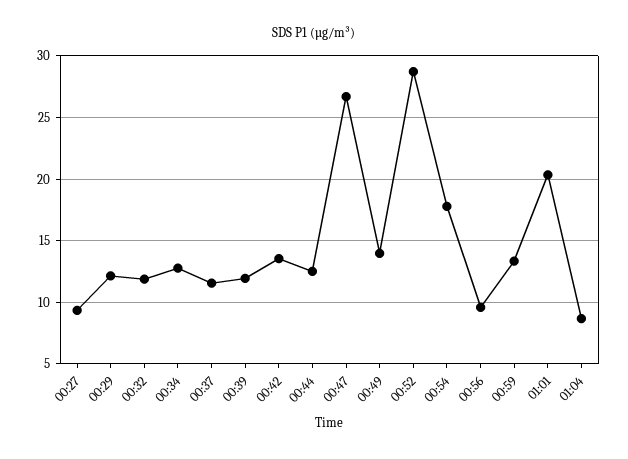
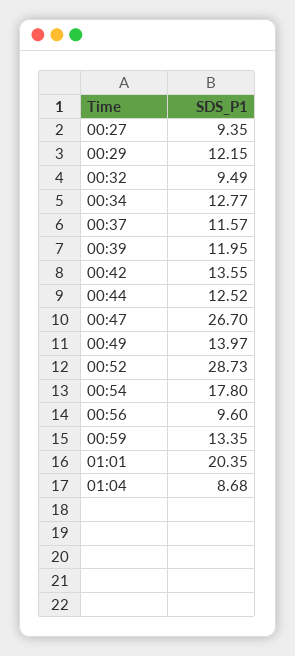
  {
    "00:27": 9.35,
    "00:29": 12.15,
-   "00:32": 12,
+   "00:32": 9.49,
    "00:34": 12.77,
    "00:37": 11.57,
    "00:39": 11.95,
    "00:42": 13.55,
    "00:44": 12.52,
    "00:47": 26.7,
    "00:49": 13.97,
    "00:52": 28.73,
    "00:54": 17.8,
    "00:56": 9.6,
    "00:59": 13.35,
    "01:01": 20.35,
    "01:04": 8.68
  }

